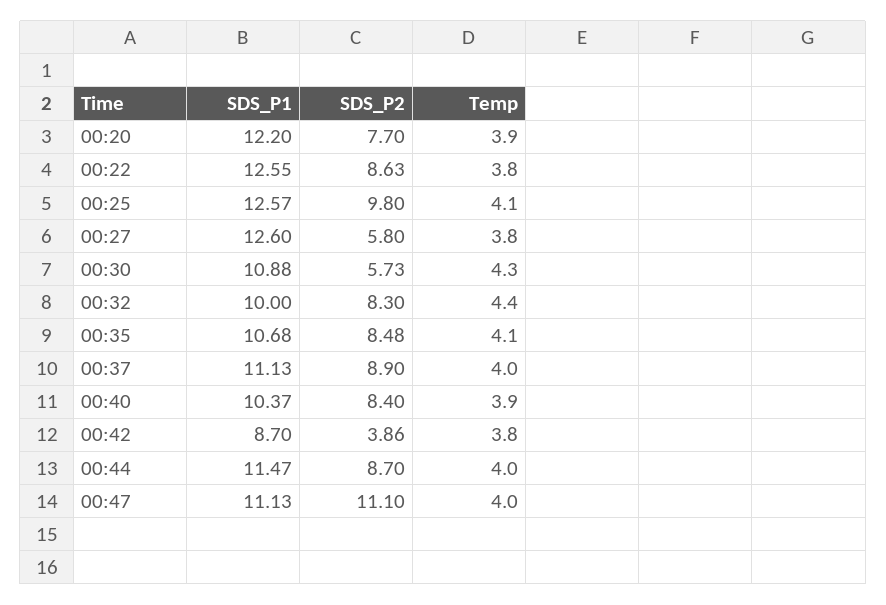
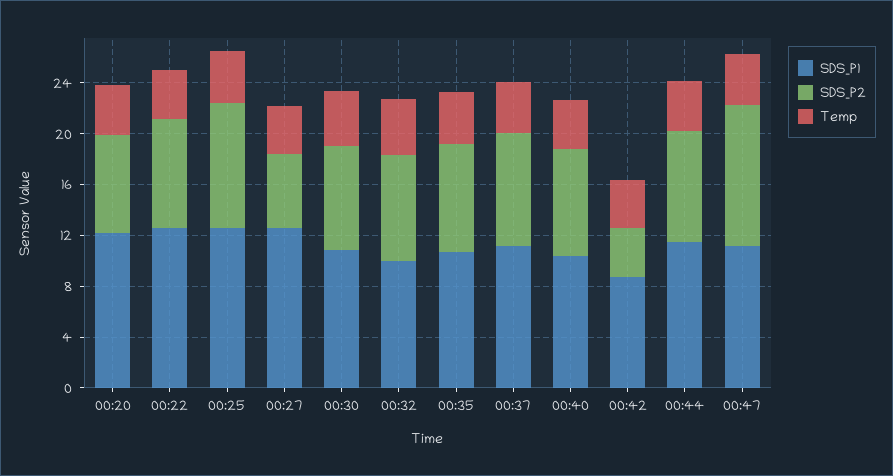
  {
    "SDS_P1": {
      "00:20": 12.2,
      "00:22": 12.55,
      "00:25": 12.57,
      "00:27": 12.6,
      "00:30": 10.88,
      "00:32": 10,
      "00:35": 10.68,
      "00:37": 11.13,
      "00:40": 10.37,
      "00:42": 8.7,
      "00:44": 11.47,
      "00:47": 11.13
    },
    "SDS_P2": {
      "00:20": 7.7,
      "00:22": 8.63,
      "00:25": 9.8,
      "00:27": 5.8,
-     "00:30": 5.73,
+     "00:30": 8,
      "00:32": 8.3,
      "00:35": 8.48,
      "00:37": 8.9,
      "00:40": 8.4,
      "00:42": 3.86,
      "00:44": 8.7,
      "00:47": 11.1
    },
    "Temp": {
      "00:20": 3.9,
      "00:22": 3.8,
      "00:25": 4.1,
      "00:27": 3.8,
      "00:30": 4.3,
      "00:32": 4.4,
      "00:35": 4.1,
      "00:37": 4,
      "00:40": 3.9,
      "00:42": 3.8,
      "00:44": 4,
      "00:47": 4
    }
  }

